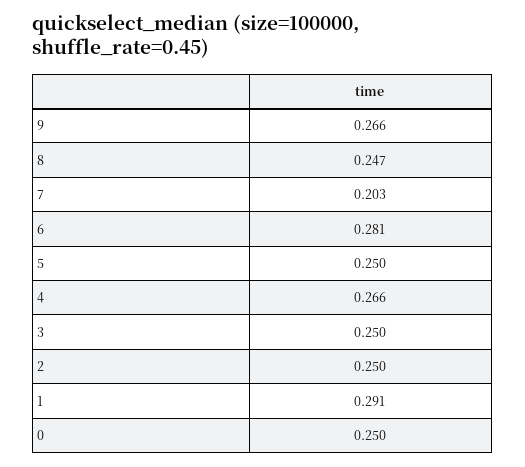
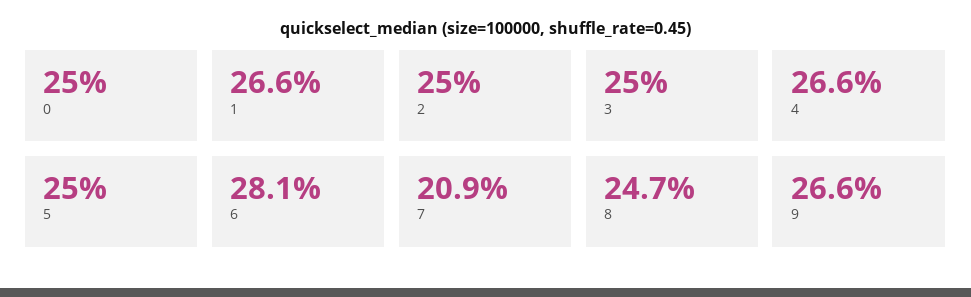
  {
    "9": 0.266,
    "8": 0.247,
-   "7": 0.203,
+   "7": 0.209,
    "6": 0.281,
    "5": 0.25,
    "4": 0.266,
    "3": 0.25,
    "2": 0.25,
-   "1": 0.291,
+   "1": 0.266,
    "0": 0.25
  }

